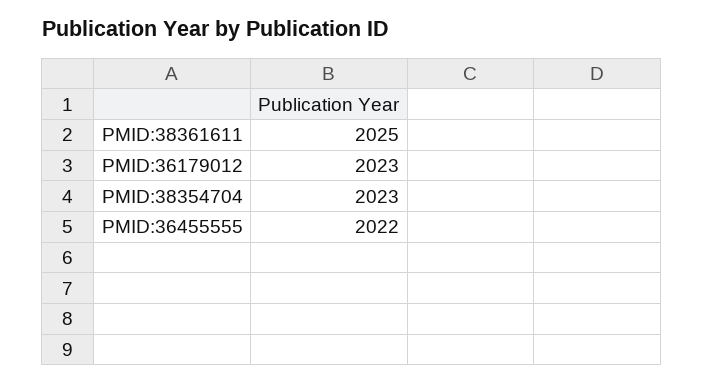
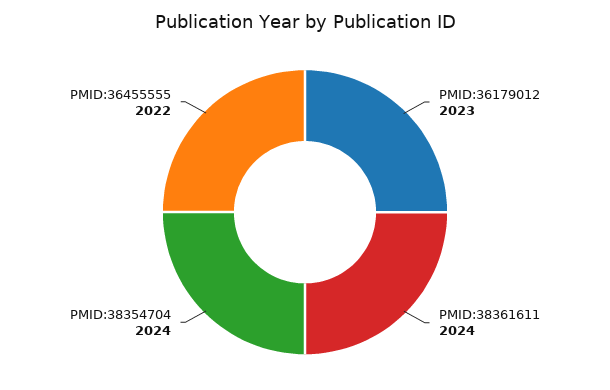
  {
-   "PMID:38361611": 2025,
+   "PMID:38361611": 2024,
    "PMID:36179012": 2023,
-   "PMID:38354704": 2023,
+   "PMID:38354704": 2024,
    "PMID:36455555": 2022
  }

